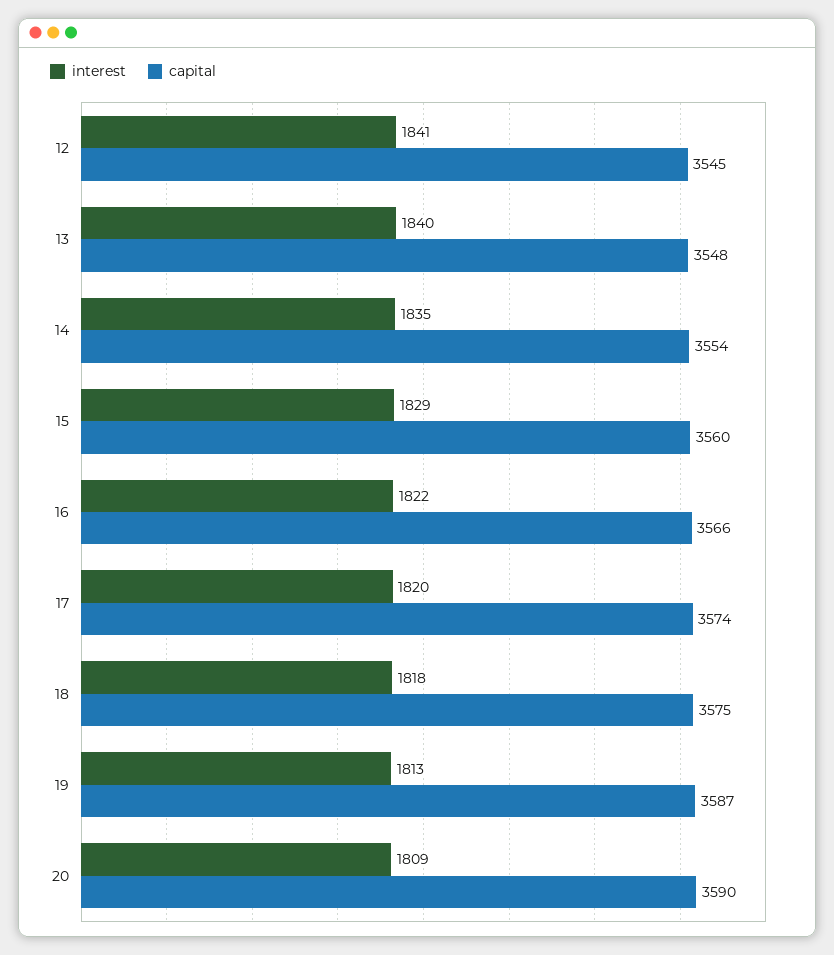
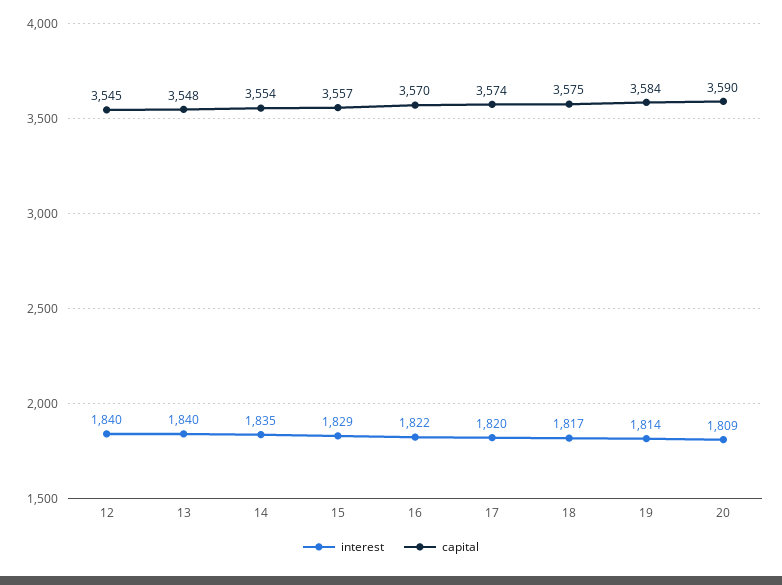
  {
    "interest": {
-     "12": 1841,
+     "12": 1840,
      "13": 1840,
      "14": 1835,
      "15": 1829,
      "16": 1822,
      "17": 1820,
-     "18": 1818,
+     "18": 1817,
-     "19": 1813,
+     "19": 1814,
      "20": 1809
    },
    "capital": {
      "12": 3545,
      "13": 3548,
      "14": 3554,
-     "15": 3560,
+     "15": 3557,
-     "16": 3566,
+     "16": 3570,
      "17": 3574,
      "18": 3575,
-     "19": 3587,
+     "19": 3584,
      "20": 3590
    }
  }

